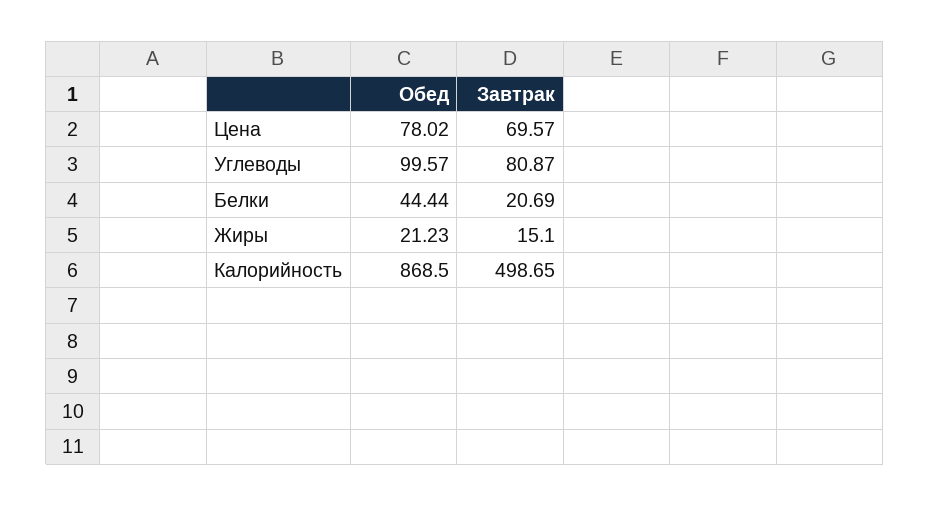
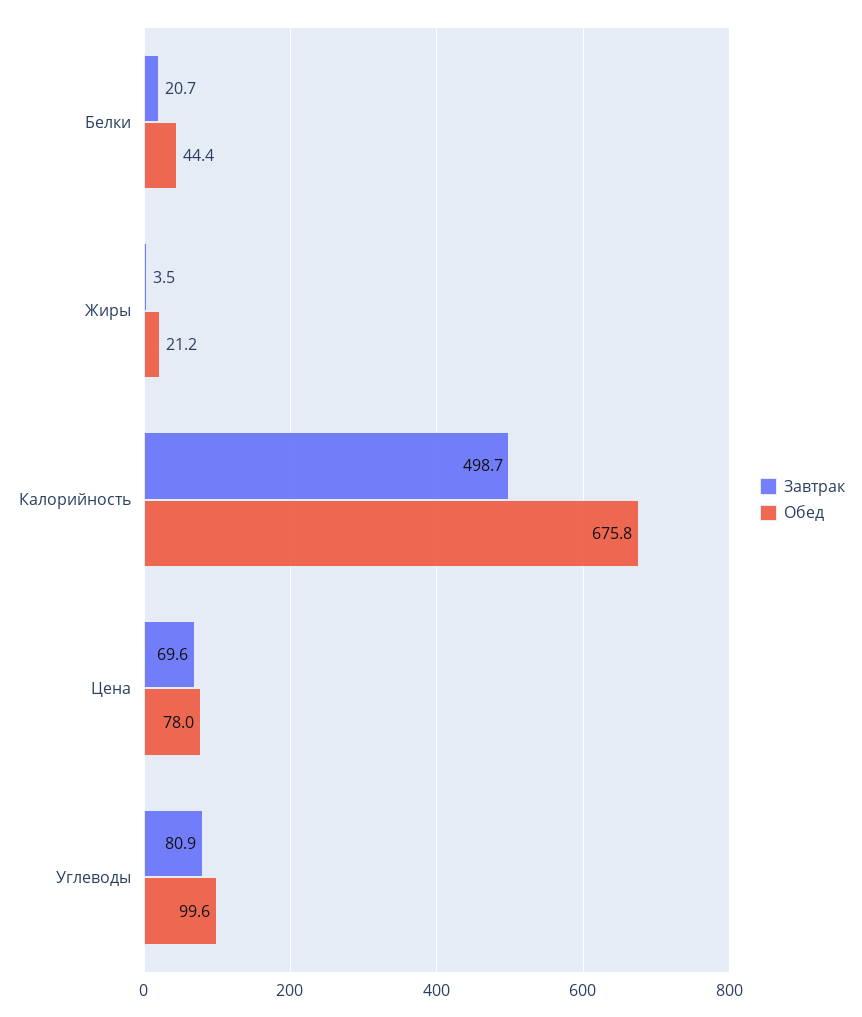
  {
    "Обед": {
      "Цена": 78.02,
      "Углеводы": 99.57,
      "Белки": 44.44,
      "Жиры": 21.23,
-     "Калорийность": 868.5
+     "Калорийность": 675.8
    },
    "Завтрак": {
      "Цена": 69.57,
      "Углеводы": 80.87,
      "Белки": 20.69,
-     "Жиры": 15.1,
+     "Жиры": 3.5,
      "Калорийность": 498.65
    }
  }

